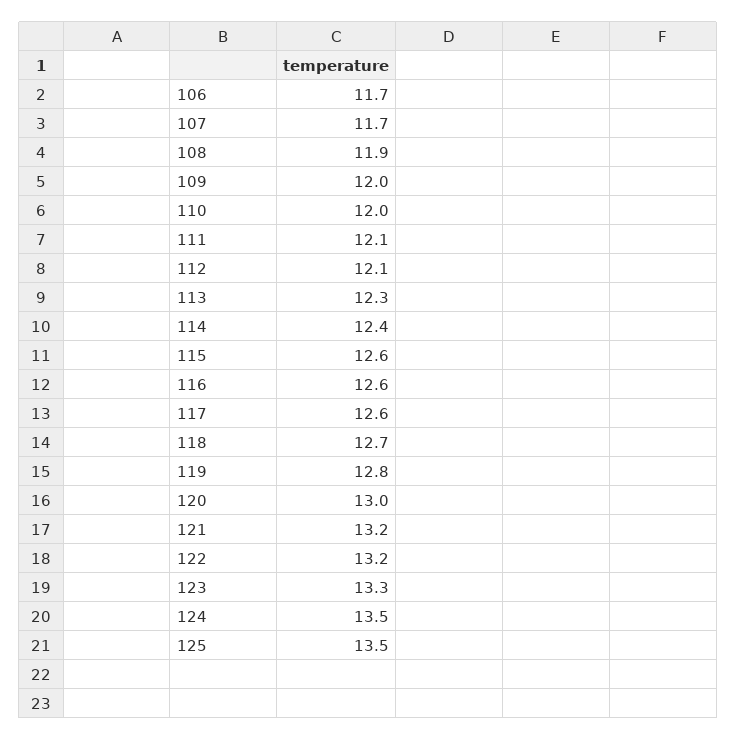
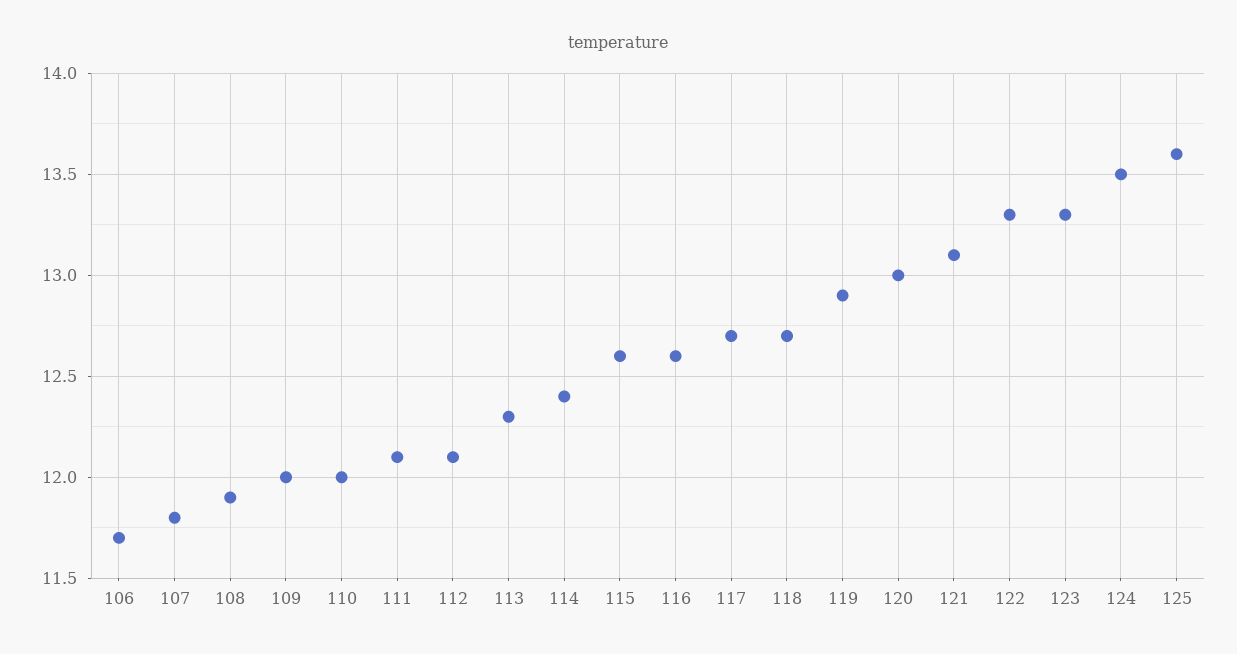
  {
    "106": 11.7,
-   "107": 11.7,
+   "107": 11.8,
    "108": 11.9,
    "109": 12,
    "110": 12,
    "111": 12.1,
    "112": 12.1,
    "113": 12.3,
    "114": 12.4,
    "115": 12.6,
    "116": 12.6,
-   "117": 12.6,
+   "117": 12.7,
    "118": 12.7,
-   "119": 12.8,
+   "119": 12.9,
    "120": 13,
-   "121": 13.2,
+   "121": 13.1,
-   "122": 13.2,
+   "122": 13.3,
    "123": 13.3,
    "124": 13.5,
-   "125": 13.5
+   "125": 13.6
  }

